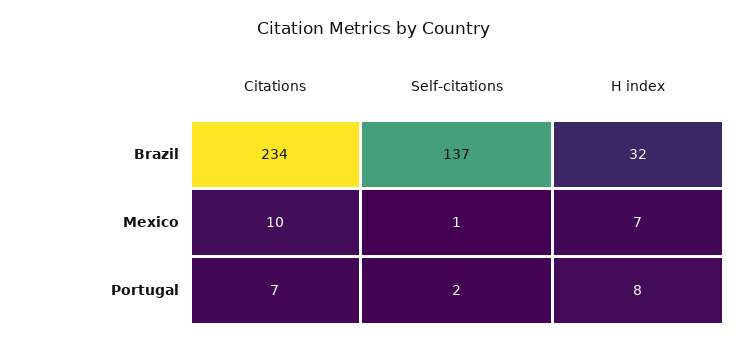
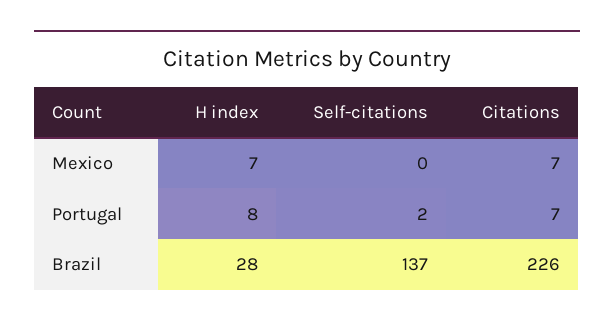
  {
    "Citations": {
-     "Brazil": 234,
+     "Brazil": 226,
-     "Mexico": 10,
+     "Mexico": 7,
      "Portugal": 7
    },
    "Self-citations": {
      "Brazil": 137,
-     "Mexico": 1,
+     "Mexico": 0,
      "Portugal": 2
    },
    "H index": {
-     "Brazil": 32,
+     "Brazil": 28,
      "Mexico": 7,
      "Portugal": 8
    }
  }

